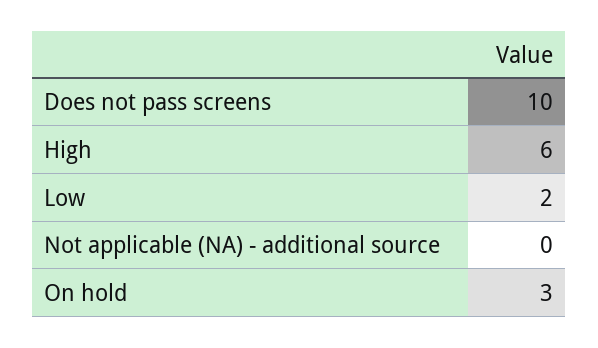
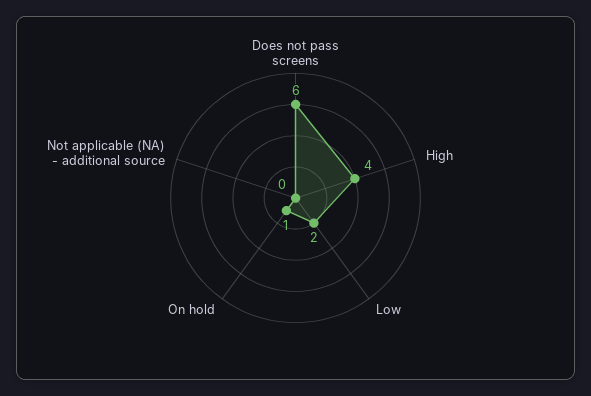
  {
-   "Does not pass screens": 10,
+   "Does not pass screens": 6,
-   "High": 6,
+   "High": 4,
    "Low": 2,
    "Not applicable (NA) - additional source": 0,
-   "On hold": 3
+   "On hold": 1
  }

